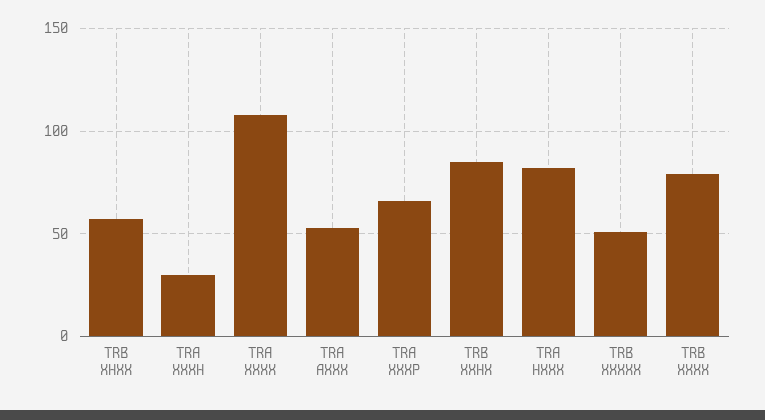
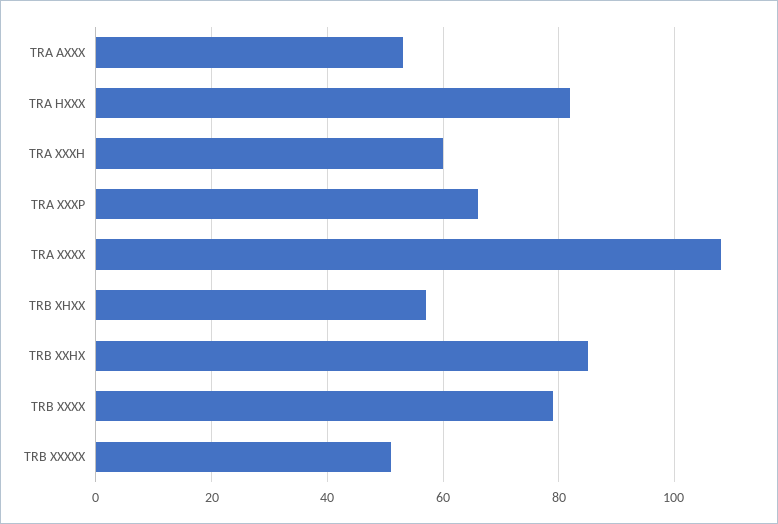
  {
    "TRB XHXX": 55,
-   "TRA XXXH": 30,
+   "TRA XXXH": 60,
    "TRA XXXX": 110,
    "TRA AXXX": 55,
    "TRA XXXP": 65,
    "TRB XXHX": 85,
    "TRA HXXX": 80,
    "TRB XXXXX": 50,
    "TRB XXXX": 80
  }

